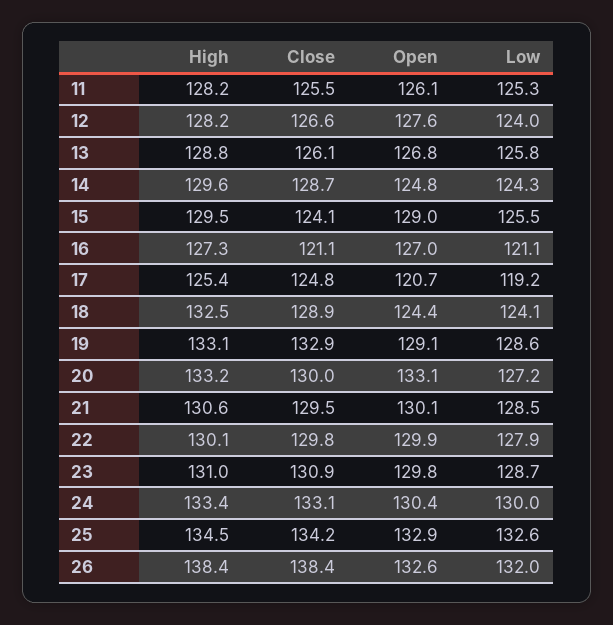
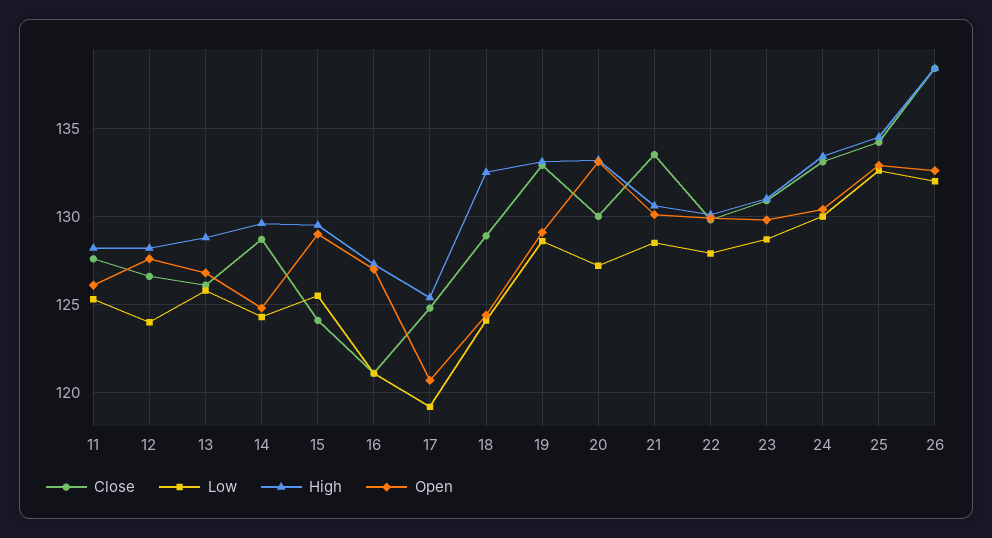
  {
    "High": {
      "11": 128.2,
      "12": 128.2,
      "13": 128.8,
      "14": 129.6,
      "15": 129.5,
      "16": 127.3,
      "17": 125.4,
      "18": 132.5,
      "19": 133.1,
      "20": 133.2,
      "21": 130.6,
      "22": 130.1,
      "23": 131,
      "24": 133.4,
      "25": 134.5,
      "26": 138.4
    },
    "Close": {
-     "11": 125.5,
+     "11": 127.5,
      "12": 126.6,
      "13": 126.1,
      "14": 128.7,
      "15": 124.1,
      "16": 121.1,
      "17": 124.8,
      "18": 128.9,
      "19": 132.9,
      "20": 130,
-     "21": 129.5,
+     "21": 133.5,
      "22": 129.8,
      "23": 130.9,
      "24": 133.1,
      "25": 134.2,
      "26": 138.4
    },
    "Open": {
      "11": 126.1,
      "12": 127.6,
      "13": 126.8,
      "14": 124.8,
      "15": 129,
      "16": 127,
      "17": 120.7,
      "18": 124.4,
      "19": 129.1,
      "20": 133.1,
      "21": 130.1,
      "22": 129.9,
      "23": 129.8,
      "24": 130.4,
      "25": 132.9,
      "26": 132.6
    },
    "Low": {
      "11": 125.3,
      "12": 124,
      "13": 125.8,
      "14": 124.3,
      "15": 125.5,
      "16": 121.1,
      "17": 119.2,
      "18": 124.1,
      "19": 128.6,
      "20": 127.2,
      "21": 128.5,
      "22": 127.9,
      "23": 128.7,
      "24": 130,
      "25": 132.6,
      "26": 132
    }
  }

